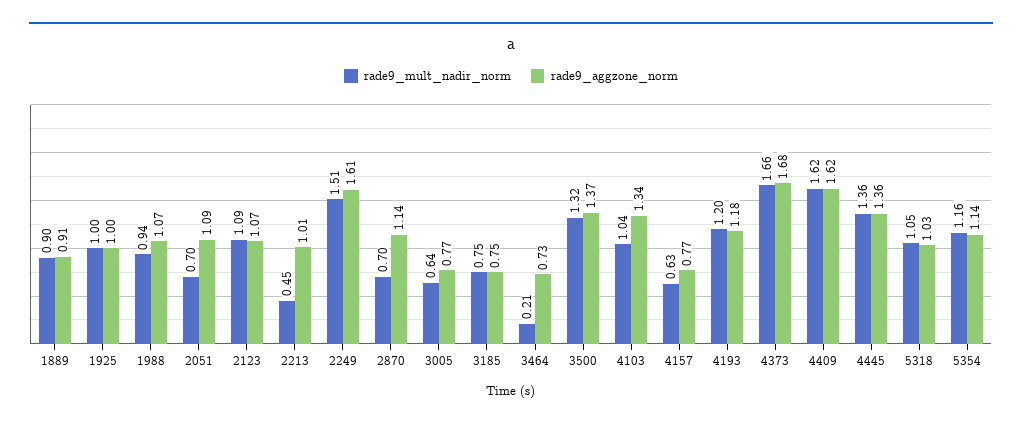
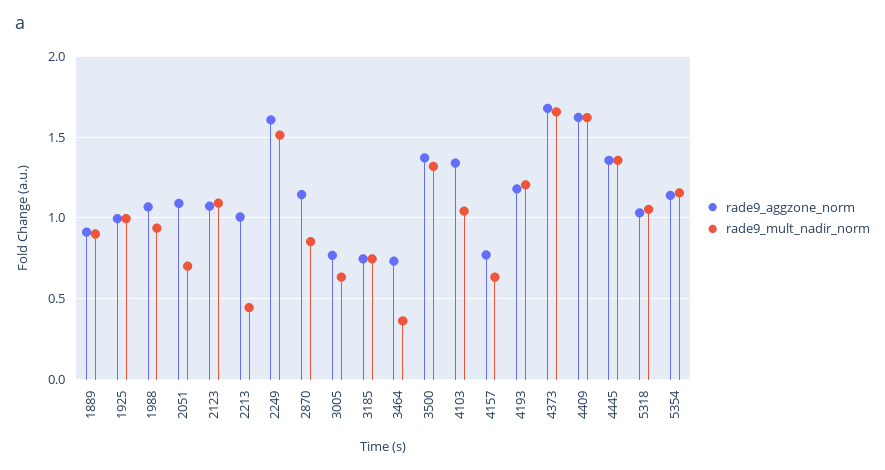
  {
    "rade9_mult_nadir_norm": {
      "1889": 0.9,
      "1925": 1,
      "1988": 0.94,
      "2051": 0.7,
      "2123": 1.09,
      "2213": 0.45,
      "2249": 1.51,
-     "2870": 0.7,
+     "2870": 0.85,
      "3005": 0.64,
      "3185": 0.75,
-     "3464": 0.21,
+     "3464": 0.35,
      "3500": 1.32,
      "4103": 1.04,
      "4157": 0.63,
      "4193": 1.2,
      "4373": 1.66,
      "4409": 1.62,
      "4445": 1.36,
      "5318": 1.05,
      "5354": 1.16
    },
    "rade9_aggzone_norm": {
      "1889": 0.91,
      "1925": 1,
      "1988": 1.07,
      "2051": 1.09,
      "2123": 1.07,
      "2213": 1.01,
      "2249": 1.61,
      "2870": 1.14,
      "3005": 0.77,
      "3185": 0.75,
      "3464": 0.73,
      "3500": 1.37,
      "4103": 1.34,
      "4157": 0.77,
      "4193": 1.18,
      "4373": 1.68,
      "4409": 1.62,
      "4445": 1.36,
      "5318": 1.03,
      "5354": 1.14
    }
  }

